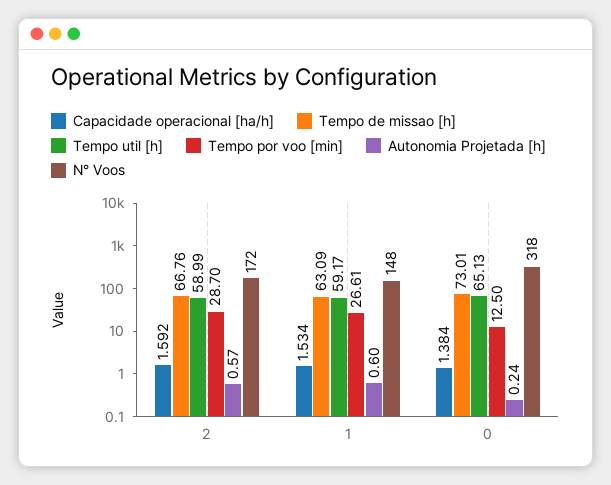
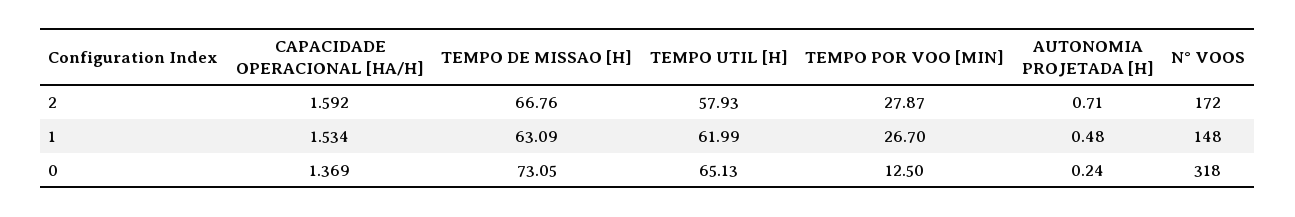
  {
    "Capacidade operacional [ha/h]": {
      "2": 1.592,
      "1": 1.534,
-     "0": 1.384
+     "0": 1.369
    },
    "Tempo de missao [h]": {
      "2": 66.76,
      "1": 63.09,
-     "0": 73.01
+     "0": 73.05
    },
    "Tempo util [h]": {
-     "2": 58.99,
+     "2": 57.93,
-     "1": 59.17,
+     "1": 61.99,
      "0": 65.13
    },
    "Tempo por voo [min]": {
-     "2": 28.7,
+     "2": 27.87,
-     "1": 26.61,
+     "1": 26.7,
      "0": 12.5
    },
    "Autonomia Projetada [h]": {
-     "2": 0.57,
+     "2": 0.71,
-     "1": 0.6,
+     "1": 0.48,
      "0": 0.24
    },
    "N° Voos": {
      "2": 172,
      "1": 148,
      "0": 318
    }
  }

